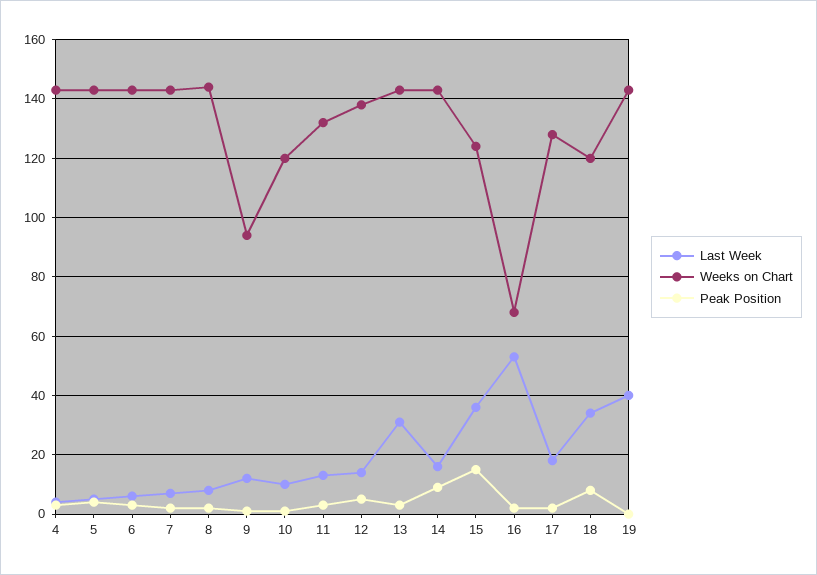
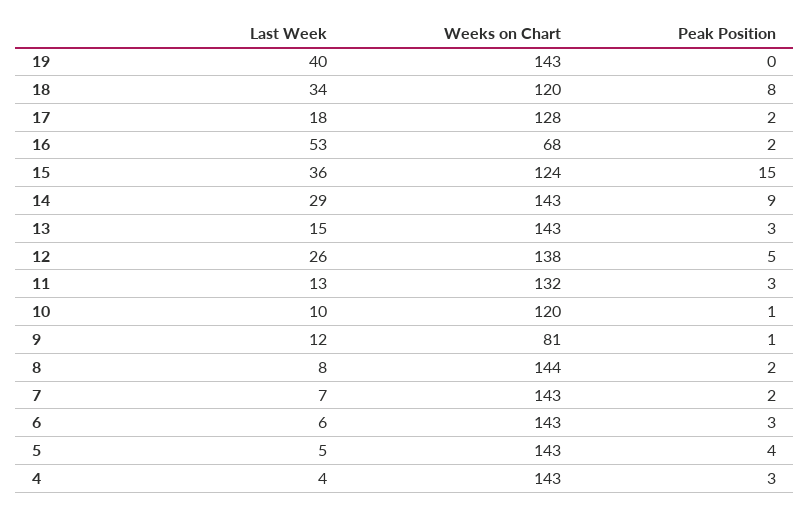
  {
    "Last Week": {
      "4": 4,
      "5": 5,
      "6": 6,
      "7": 7,
      "8": 8,
      "9": 12,
      "10": 10,
      "11": 13,
-     "12": 15,
+     "12": 26,
-     "13": 30,
+     "13": 15,
-     "14": 15,
+     "14": 29,
      "15": 36,
      "16": 53,
      "17": 18,
      "18": 34,
      "19": 40
    },
    "Weeks on Chart": {
      "4": 143,
      "5": 143,
      "6": 143,
      "7": 143,
      "8": 144,
-     "9": 95,
+     "9": 81,
      "10": 120,
      "11": 132,
      "12": 138,
      "13": 143,
      "14": 143,
      "15": 124,
      "16": 68,
      "17": 128,
      "18": 120,
      "19": 143
    },
    "Peak Position": {
      "4": 3,
      "5": 4,
      "6": 3,
      "7": 2,
      "8": 2,
      "9": 1,
      "10": 1,
      "11": 3,
      "12": 5,
      "13": 3,
      "14": 9,
      "15": 15,
      "16": 2,
      "17": 2,
      "18": 8,
      "19": 0
    }
  }

